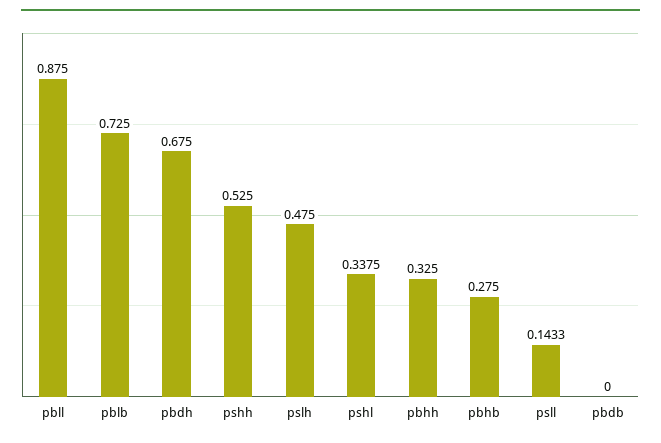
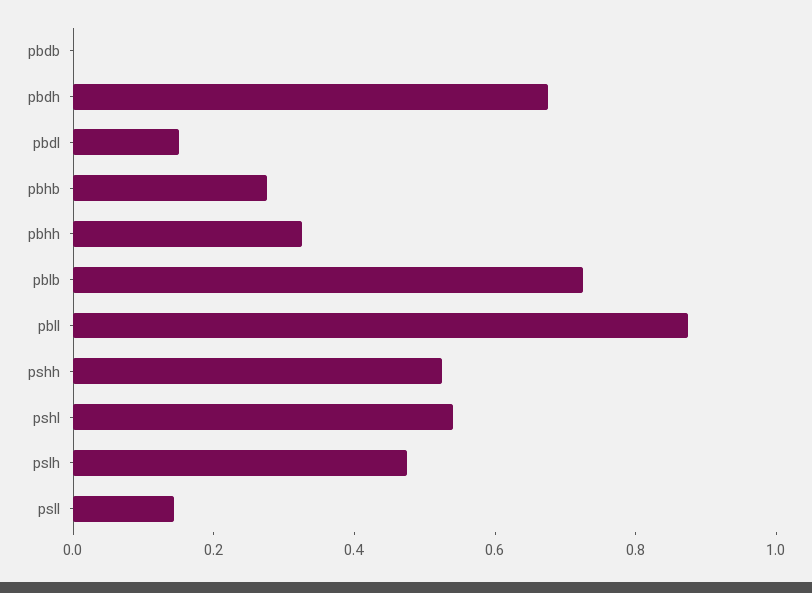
  {
    "pbll": 0.875,
    "pblb": 0.725,
    "pbdh": 0.675,
    "pshh": 0.525,
    "pslh": 0.475,
-   "pshl": 0.3375,
+   "pshl": 0.55,
    "pbhh": 0.325,
    "pbhb": 0.275,
    "psll": 0.1433,
-   "pbdb": 0
+   "pbdb": 0,
+   "pbdl": 0.15
  }

